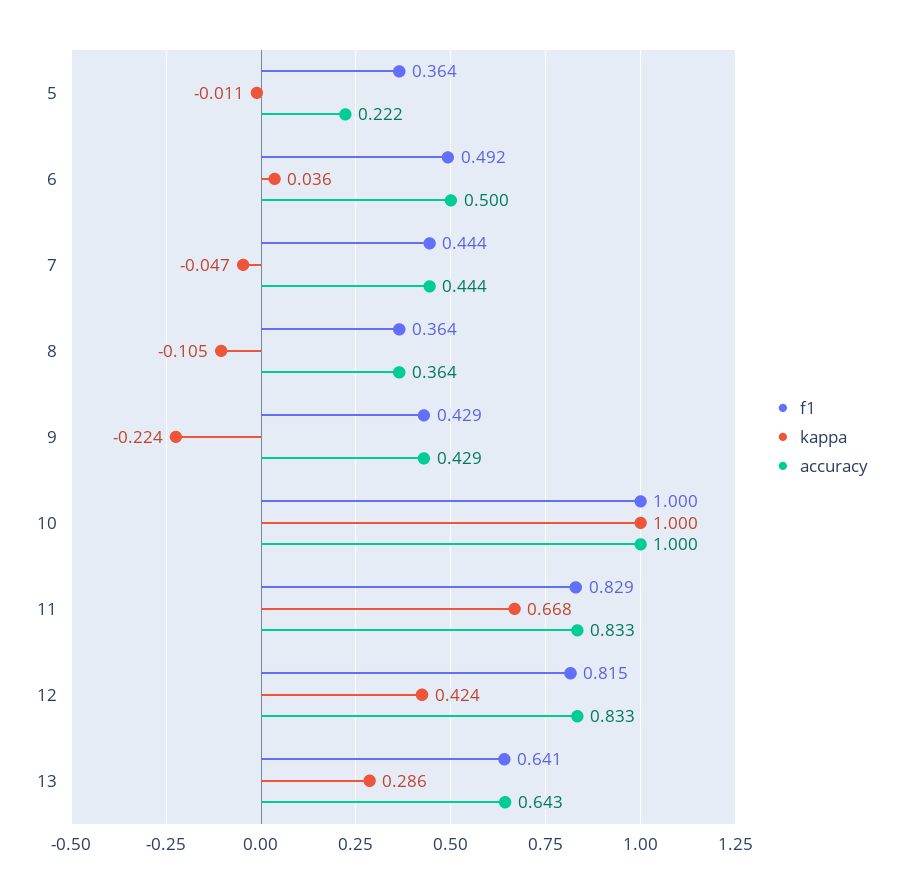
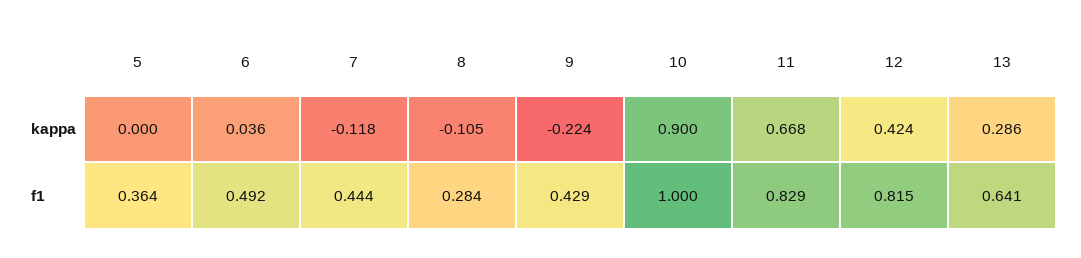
  {
    "f1": {
      "5": 0.364,
      "6": 0.492,
      "7": 0.444,
-     "8": 0.364,
+     "8": 0.284,
      "9": 0.429,
      "10": 1,
      "11": 0.829,
      "12": 0.815,
      "13": 0.641
    },
    "kappa": {
-     "5": -0.011,
+     "5": 0,
      "6": 0.036,
-     "7": -0.047,
+     "7": -0.118,
      "8": -0.105,
      "9": -0.224,
-     "10": 1,
+     "10": 0.9,
      "11": 0.668,
      "12": 0.424,
      "13": 0.286
-   },
+   }
-   "accuracy": {
-     "5": 0.222,
-     "6": 0.5,
-     "7": 0.444,
-     "8": 0.364,
-     "9": 0.429,
-     "10": 1,
-     "11": 0.833,
-     "12": 0.833,
-     "13": 0.643
-   }
  }

